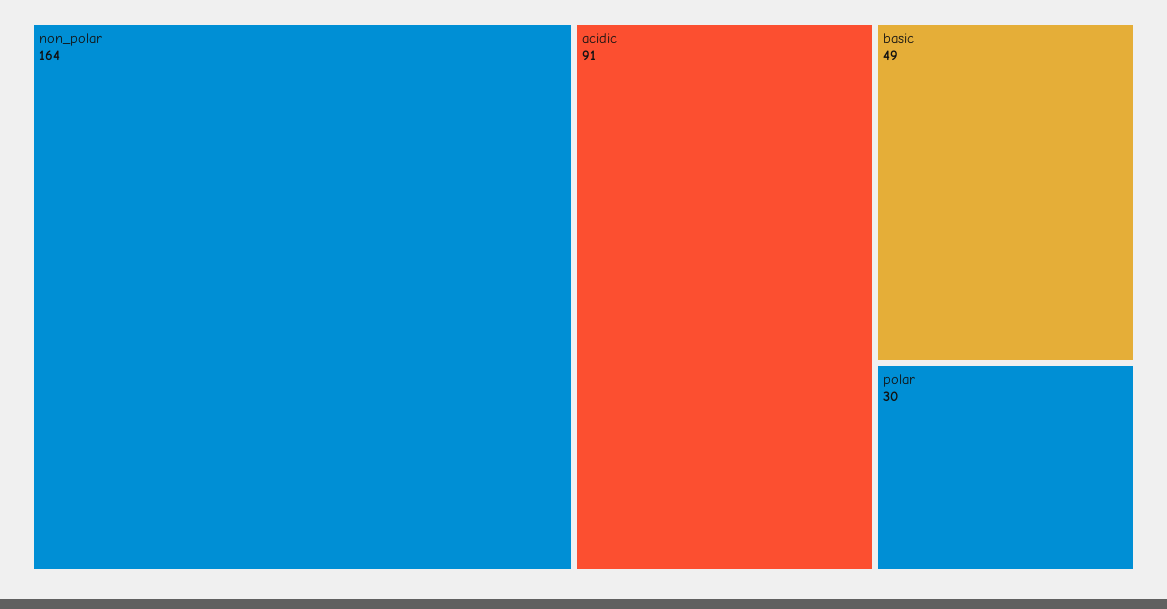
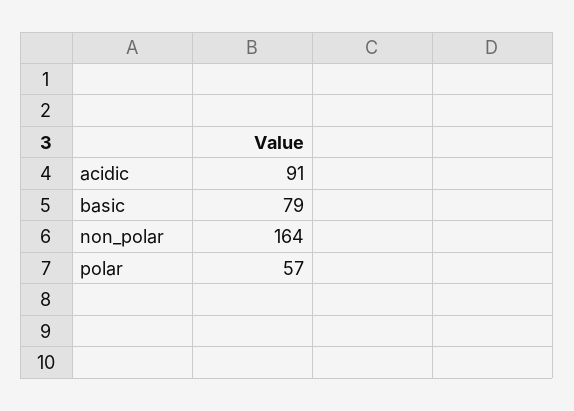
  {
    "non_polar": 164,
    "acidic": 91,
-   "basic": 49,
+   "basic": 79,
-   "polar": 30
+   "polar": 57
  }

